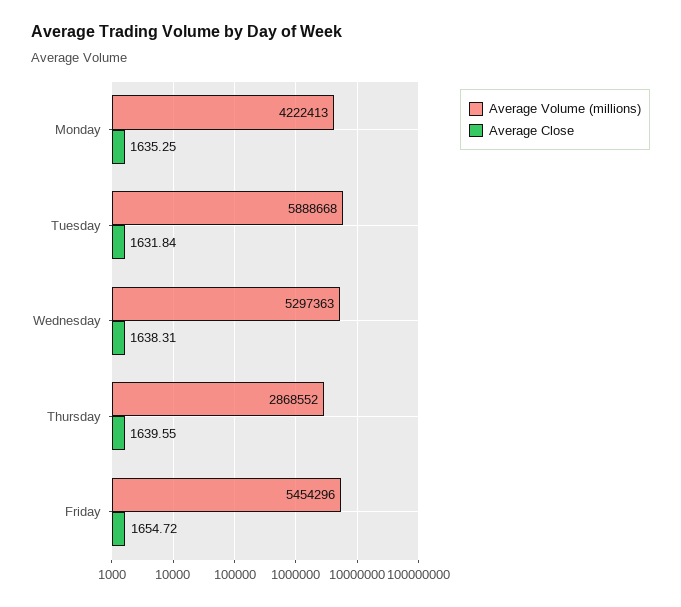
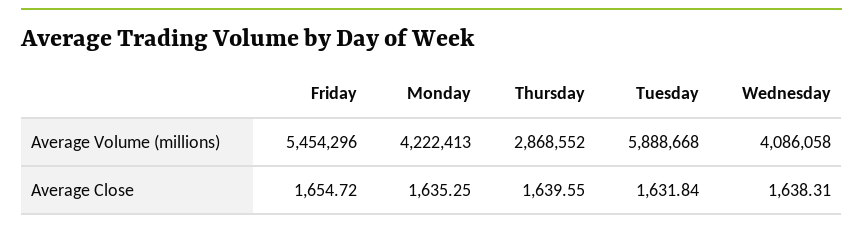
  {
    "Average Volume (millions)": {
      "Monday": 4222413,
      "Tuesday": 5888668,
-     "Wednesday": 5297363,
+     "Wednesday": 4086058,
      "Thursday": 2868552,
      "Friday": 5454296
    },
    "Average Close": {
      "Monday": 1635.25,
      "Tuesday": 1631.84,
      "Wednesday": 1638.31,
      "Thursday": 1639.55,
      "Friday": 1654.72
    }
  }

